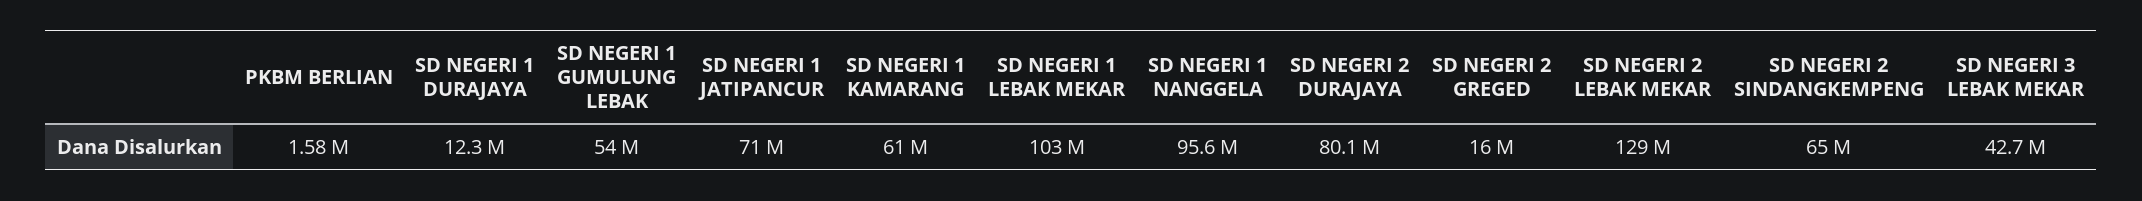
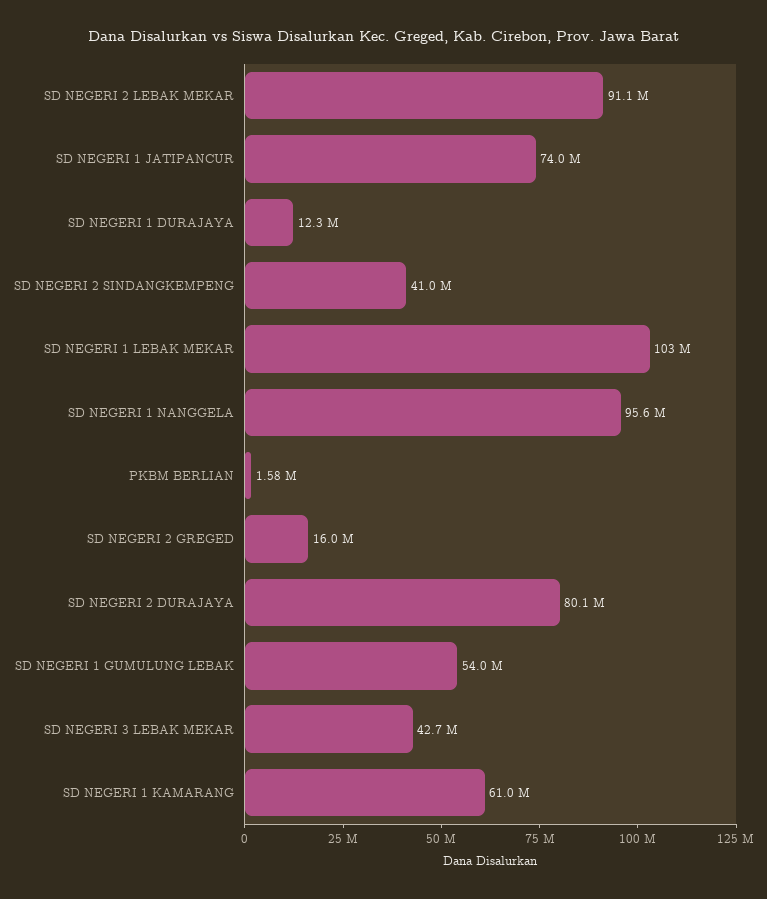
  {
    "PKBM BERLIAN": 1580000,
    "SD NEGERI 1 DURAJAYA": 12300000,
    "SD NEGERI 1 GUMULUNG LEBAK": 54000000,
-   "SD NEGERI 1 JATIPANCUR": 71000000,
+   "SD NEGERI 1 JATIPANCUR": 74000000,
    "SD NEGERI 1 KAMARANG": 61000000,
    "SD NEGERI 1 LEBAK MEKAR": 103000000,
    "SD NEGERI 1 NANGGELA": 95600000,
    "SD NEGERI 2 DURAJAYA": 80100000,
    "SD NEGERI 2 GREGED": 16000000,
-   "SD NEGERI 2 LEBAK MEKAR": 129000000,
+   "SD NEGERI 2 LEBAK MEKAR": 91100000,
-   "SD NEGERI 2 SINDANGKEMPENG": 65000000,
+   "SD NEGERI 2 SINDANGKEMPENG": 41000000,
    "SD NEGERI 3 LEBAK MEKAR": 42700000
  }

